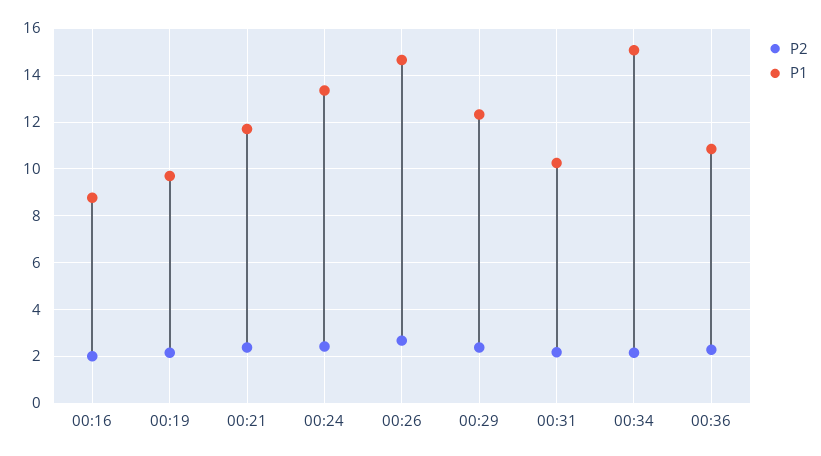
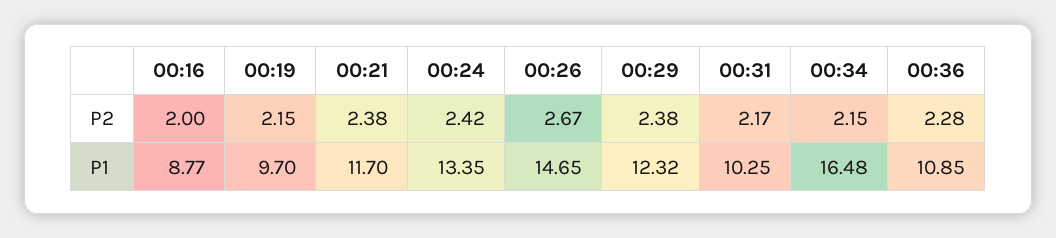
  {
    "P2": {
      "00:16": 2,
      "00:19": 2.15,
      "00:21": 2.38,
      "00:24": 2.42,
      "00:26": 2.67,
      "00:29": 2.38,
      "00:31": 2.17,
      "00:34": 2.15,
      "00:36": 2.28
    },
    "P1": {
      "00:16": 8.77,
      "00:19": 9.7,
      "00:21": 11.7,
      "00:24": 13.35,
      "00:26": 14.65,
      "00:29": 12.32,
      "00:31": 10.25,
-     "00:34": 15,
+     "00:34": 16.48,
      "00:36": 10.85
    }
  }

